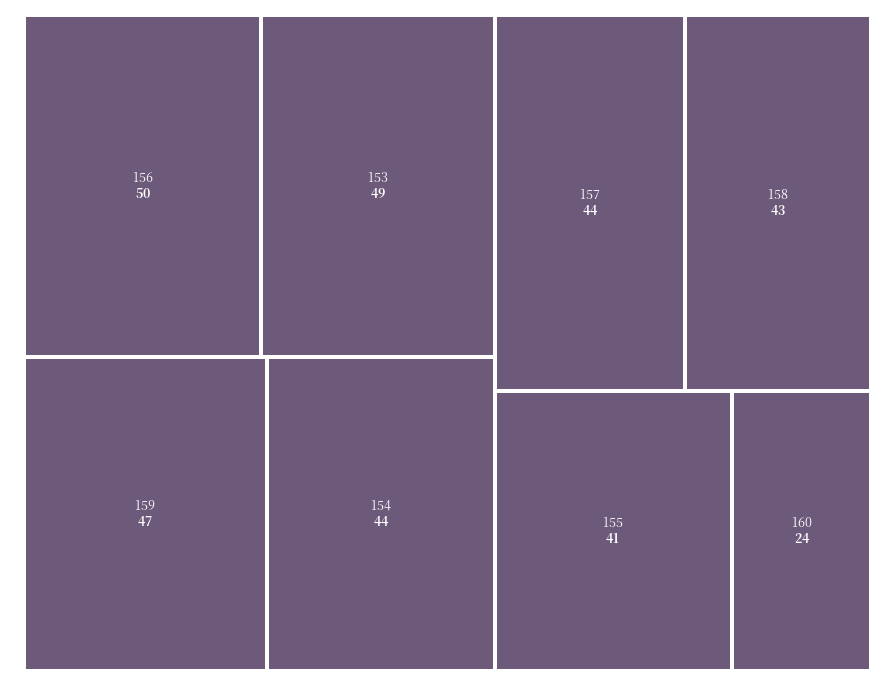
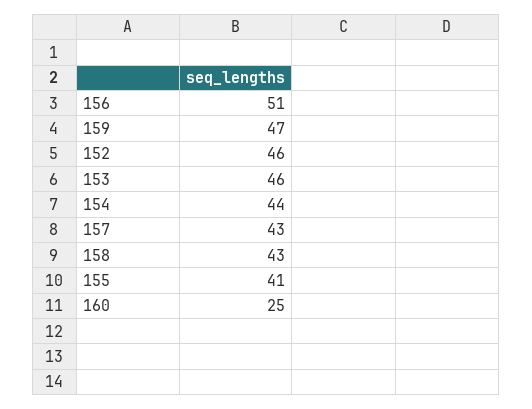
  {
-   "156": 50,
+   "156": 51,
-   "153": 49,
+   "153": 46,
    "159": 47,
    "154": 44,
-   "157": 44,
+   "157": 43,
    "158": 43,
    "155": 41,
-   "160": 24
+   "160": 25,
+   "152": 46
  }

